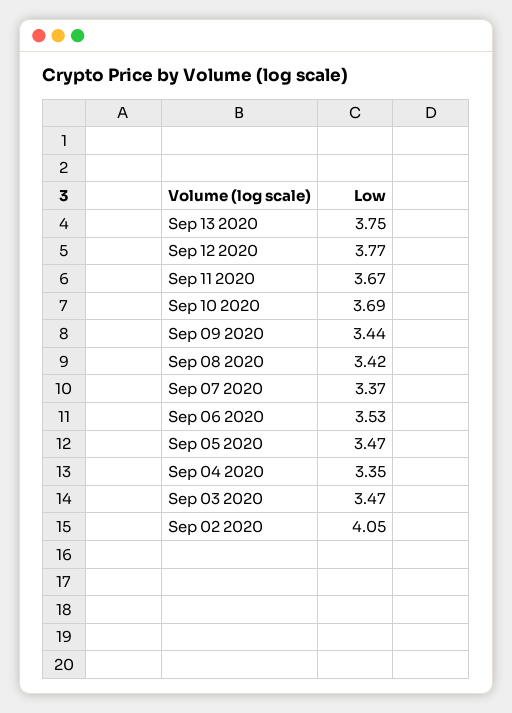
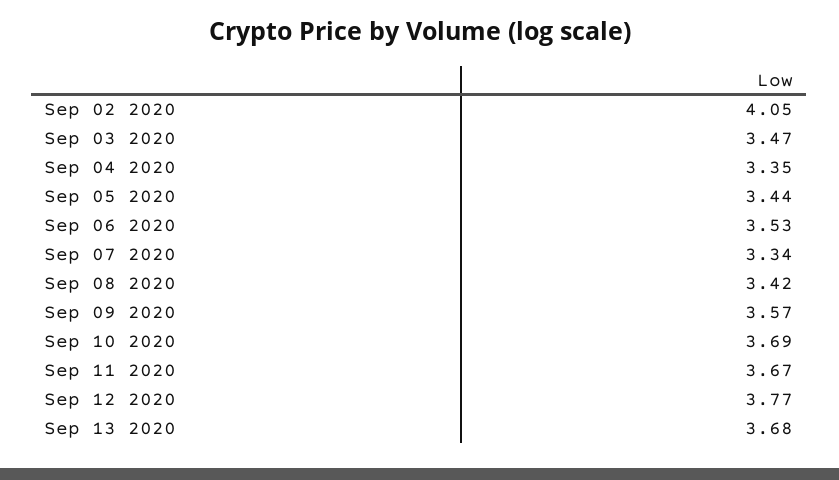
  {
-   "Sep 13 2020": 3.75,
+   "Sep 13 2020": 3.68,
    "Sep 12 2020": 3.77,
    "Sep 11 2020": 3.67,
    "Sep 10 2020": 3.69,
-   "Sep 09 2020": 3.44,
+   "Sep 09 2020": 3.57,
    "Sep 08 2020": 3.42,
-   "Sep 07 2020": 3.37,
+   "Sep 07 2020": 3.34,
    "Sep 06 2020": 3.53,
-   "Sep 05 2020": 3.47,
+   "Sep 05 2020": 3.44,
    "Sep 04 2020": 3.35,
    "Sep 03 2020": 3.47,
    "Sep 02 2020": 4.05
  }

